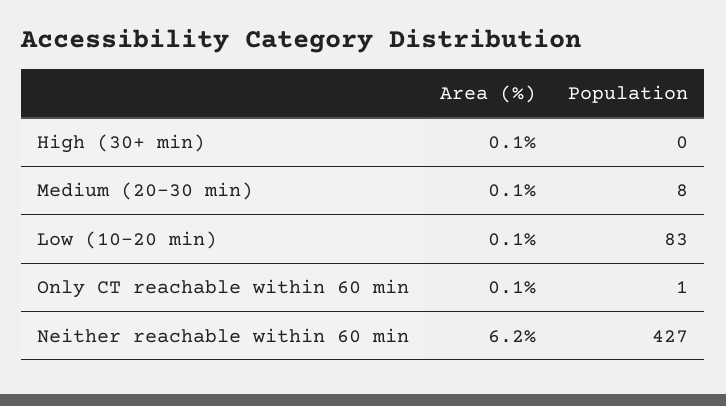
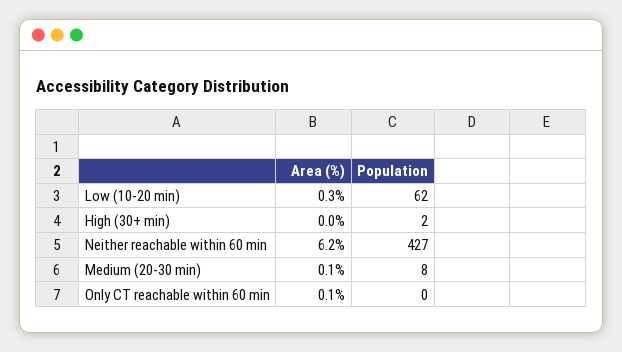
  {
    "Area (%)": {
-     "High (30+ min)": 0.1,
+     "High (30+ min)": 0,
      "Medium (20-30 min)": 0.1,
-     "Low (10-20 min)": 0.1,
+     "Low (10-20 min)": 0.3,
      "Only CT reachable within 60 min": 0.1,
      "Neither reachable within 60 min": 6.2
    },
    "Population": {
-     "High (30+ min)": 0,
+     "High (30+ min)": 2,
      "Medium (20-30 min)": 8,
-     "Low (10-20 min)": 83,
+     "Low (10-20 min)": 62,
-     "Only CT reachable within 60 min": 1,
+     "Only CT reachable within 60 min": 0,
      "Neither reachable within 60 min": 427
    }
  }

